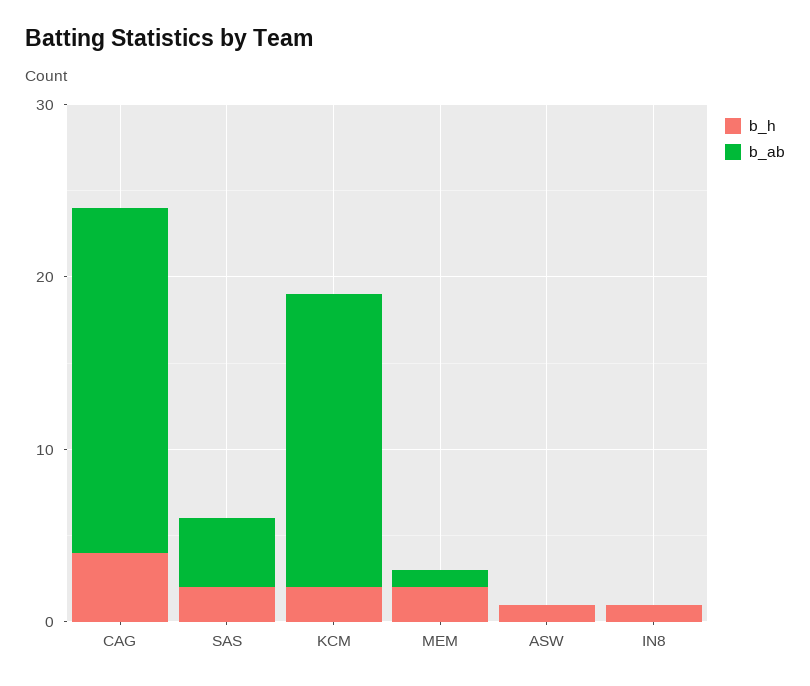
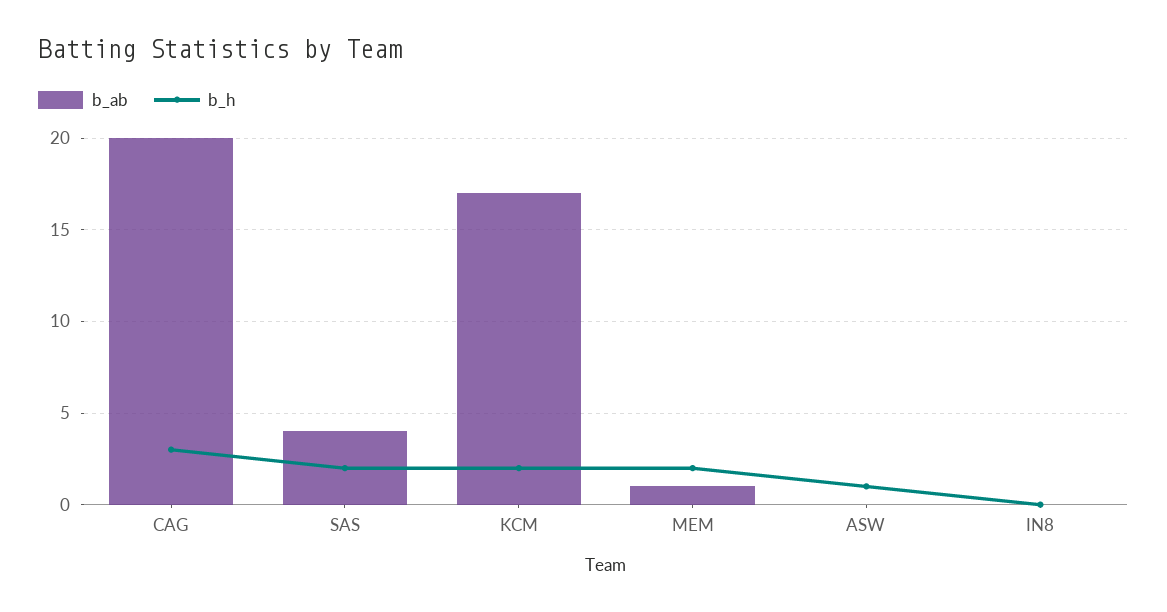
  {
    "b_h": {
-     "CAG": 4,
+     "CAG": 3,
      "SAS": 2,
      "KCM": 2,
      "MEM": 2,
      "ASW": 1,
-     "IN8": 1
+     "IN8": 0
    },
    "b_ab": {
      "CAG": 20,
      "SAS": 4,
      "KCM": 17,
      "MEM": 1,
      "ASW": 0,
      "IN8": 0
    }
  }

